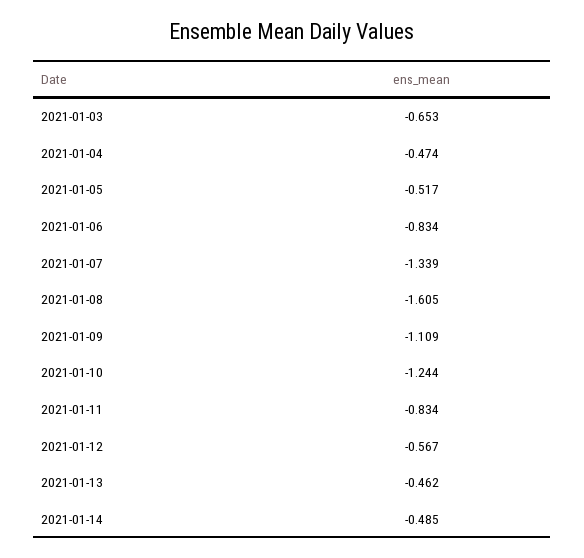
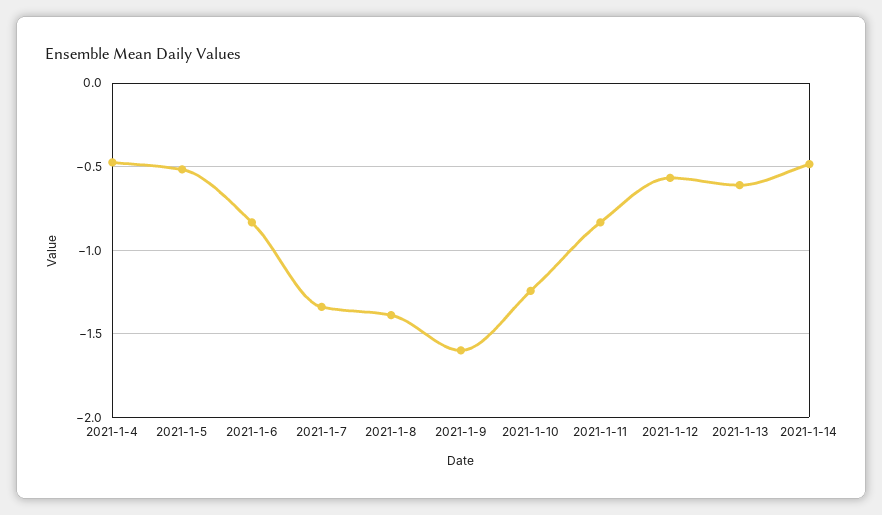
  {
-   "2021-01-03": -0.653,
    "2021-01-04": -0.474,
    "2021-01-05": -0.517,
    "2021-01-06": -0.834,
    "2021-01-07": -1.339,
-   "2021-01-08": -1.605,
+   "2021-01-08": -1.4,
-   "2021-01-09": -1.109,
+   "2021-01-09": -1.6,
    "2021-01-10": -1.244,
    "2021-01-11": -0.834,
    "2021-01-12": -0.567,
-   "2021-01-13": -0.462,
+   "2021-01-13": -0.6,
    "2021-01-14": -0.485
  }

